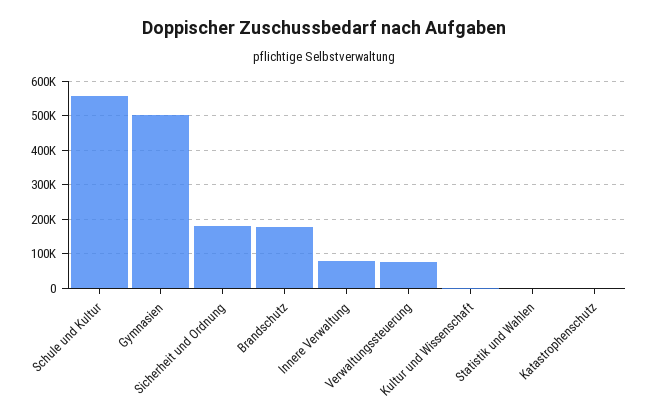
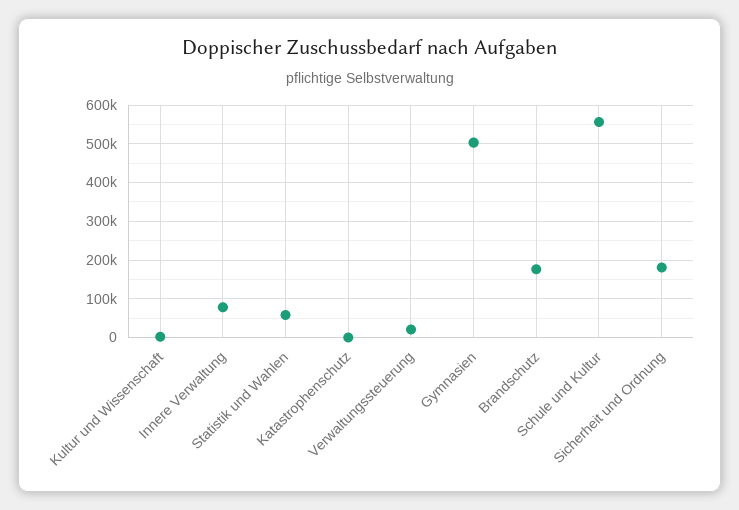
  {
    "Schule und Kultur": 560000,
    "Gymnasien": 500000,
    "Sicherheit und Ordnung": 180000,
    "Brandschutz": 180000,
    "Innere Verwaltung": 80000,
-   "Verwaltungssteuerung": 80000,
+   "Verwaltungssteuerung": 20000,
    "Kultur und Wissenschaft": 0,
-   "Statistik und Wahlen": 0,
+   "Statistik und Wahlen": 60000,
    "Katastrophenschutz": 0
  }

